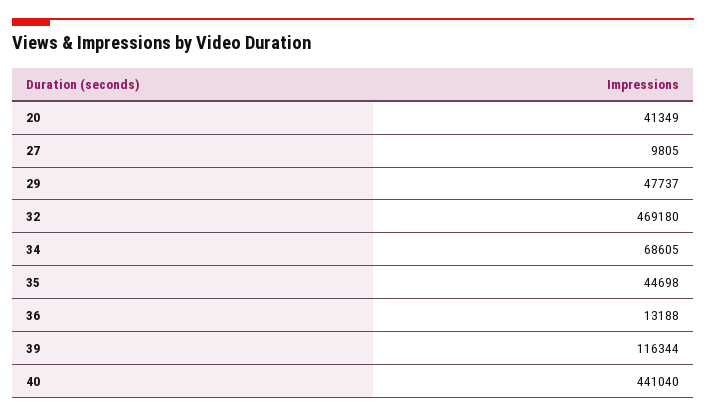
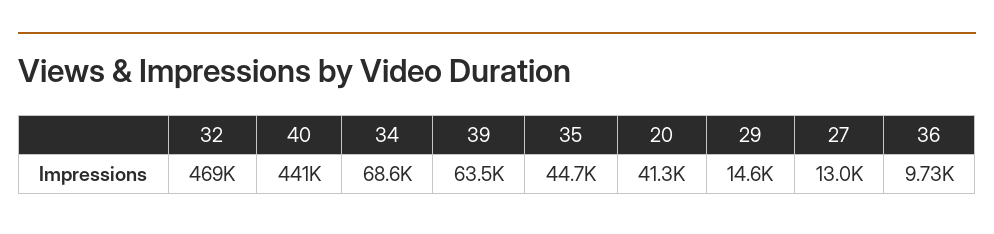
  {
    "20": 41349,
-   "27": 9805,
+   "27": 13000,
-   "29": 47737,
+   "29": 14600,
    "32": 469180,
    "34": 68605,
    "35": 44698,
-   "36": 13188,
+   "36": 9730,
-   "39": 116344,
+   "39": 63500,
    "40": 441040
  }

